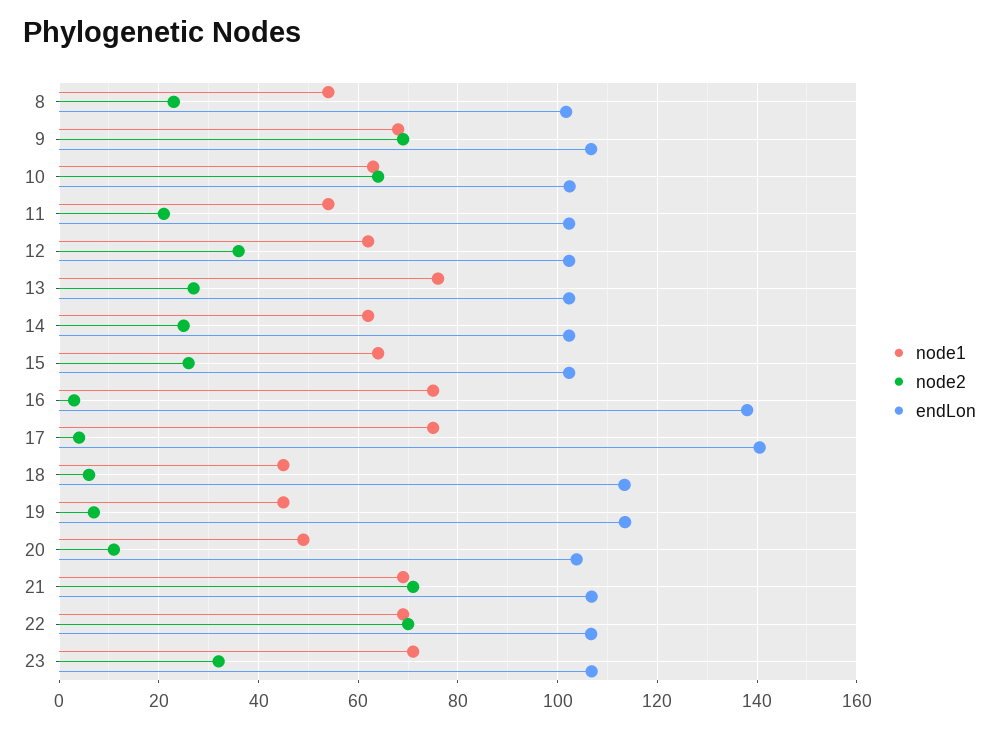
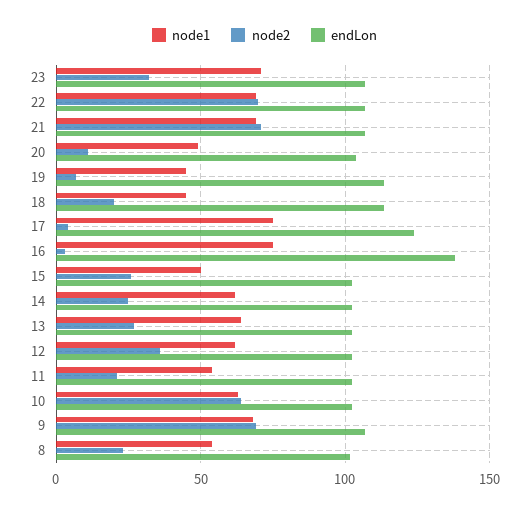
  {
    "node1": {
      "8": 54,
      "9": 68,
      "10": 64,
      "11": 54,
      "12": 62,
-     "13": 76,
+     "13": 65,
      "14": 62,
-     "15": 64,
+     "15": 50,
      "16": 76,
      "17": 76,
      "18": 46,
      "19": 46,
      "20": 50,
      "21": 70,
      "22": 70,
      "23": 72
    },
    "node2": {
      "8": 24,
      "9": 70,
      "10": 64,
      "11": 22,
      "12": 36,
      "13": 28,
      "14": 26,
      "15": 26,
      "16": 4,
      "17": 4,
-     "18": 6,
+     "18": 20,
      "19": 8,
      "20": 12,
      "21": 72,
      "22": 70,
      "23": 32
    },
    "endLon": {
      "8": 102,
      "9": 106,
      "10": 102,
      "11": 102,
      "12": 102,
      "13": 102,
      "14": 102,
      "15": 102,
      "16": 138,
-     "17": 140,
+     "17": 125,
      "18": 114,
      "19": 114,
      "20": 104,
      "21": 106,
      "22": 106,
      "23": 106
    }
  }

